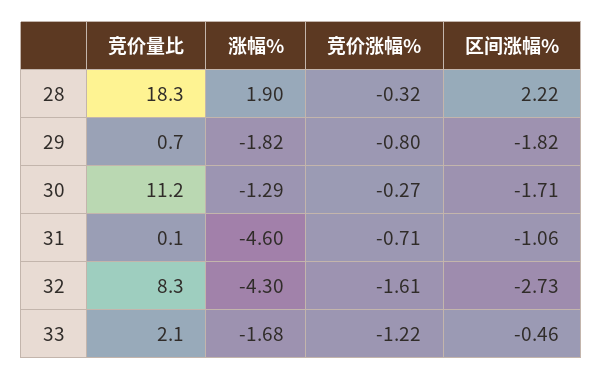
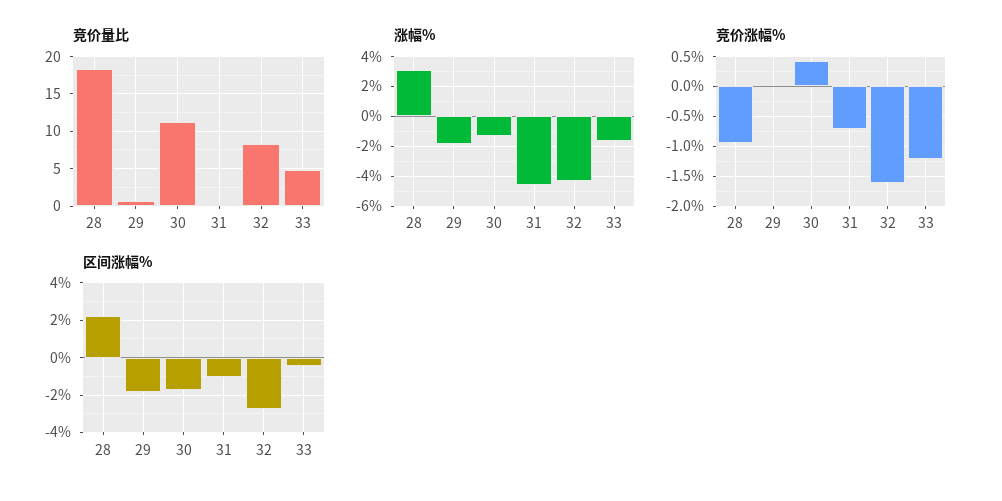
  {
    "竞价量比": {
      "28": 18.3,
      "29": 0.7,
      "30": 11.2,
      "31": 0.1,
      "32": 8.3,
-     "33": 2.1
+     "33": 5
    },
    "涨幅%": {
-     "28": 1.9,
+     "28": 3,
      "29": -1.82,
      "30": -1.29,
      "31": -4.6,
      "32": -4.3,
      "33": -1.68
    },
    "竞价涨幅%": {
-     "28": -0.32,
+     "28": -1,
-     "29": -0.8,
+     "29": 0,
-     "30": -0.27,
+     "30": 0.5,
      "31": -0.71,
      "32": -1.61,
      "33": -1.22
    },
    "区间涨幅%": {
      "28": 2.22,
      "29": -1.82,
      "30": -1.71,
      "31": -1.06,
      "32": -2.73,
      "33": -0.46
    }
  }

